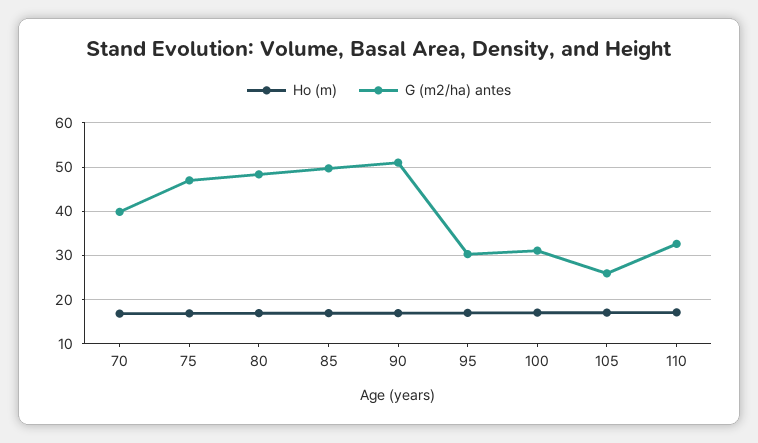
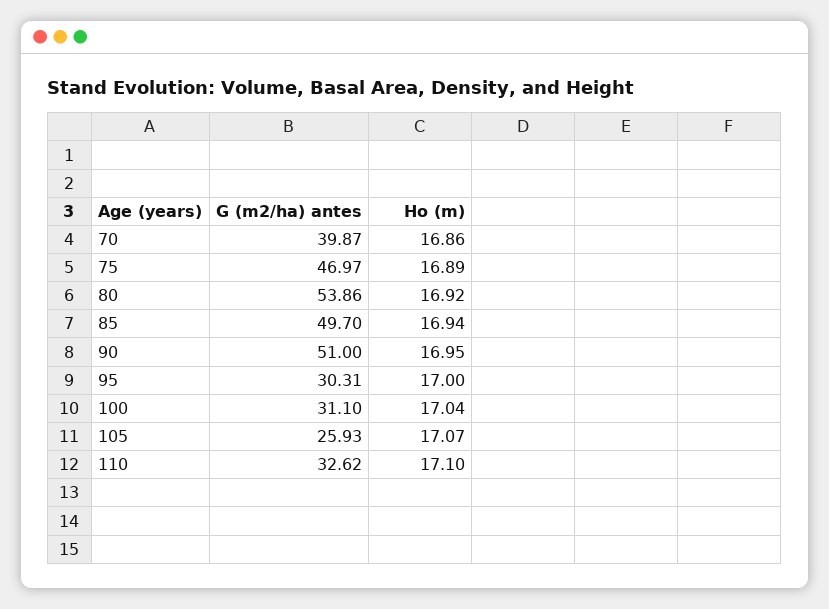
  {
    "Ho (m)": {
      "70": 16.86,
      "75": 16.89,
      "80": 16.92,
      "85": 16.94,
      "90": 16.95,
      "95": 17,
      "100": 17.04,
      "105": 17.07,
      "110": 17.1
    },
    "G (m2/ha) antes": {
      "70": 39.87,
      "75": 46.97,
-     "80": 48,
+     "80": 53.86,
      "85": 49.7,
      "90": 51,
      "95": 30.31,
      "100": 31.1,
      "105": 25.93,
      "110": 32.62
    }
  }

